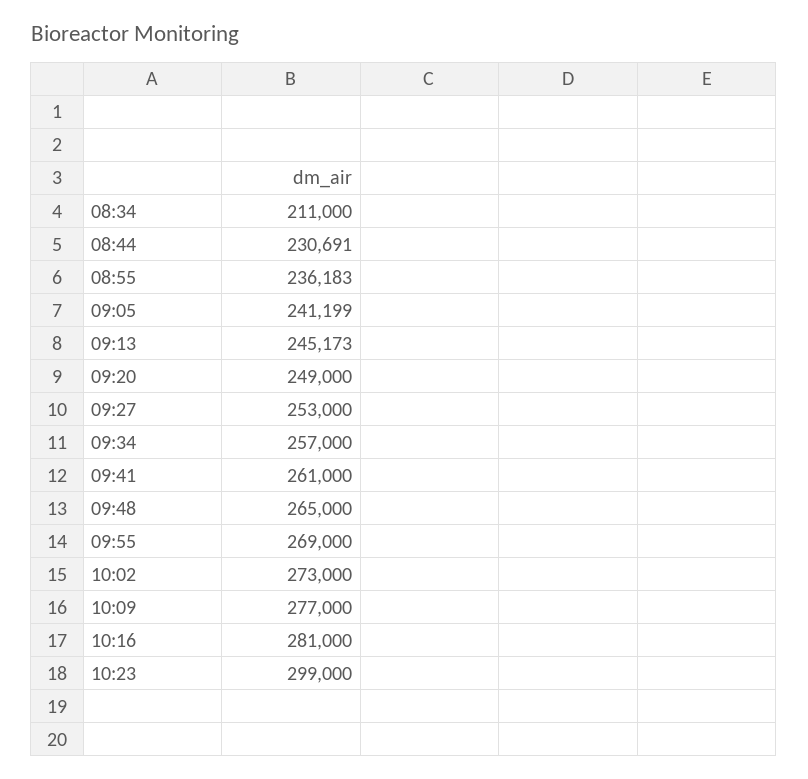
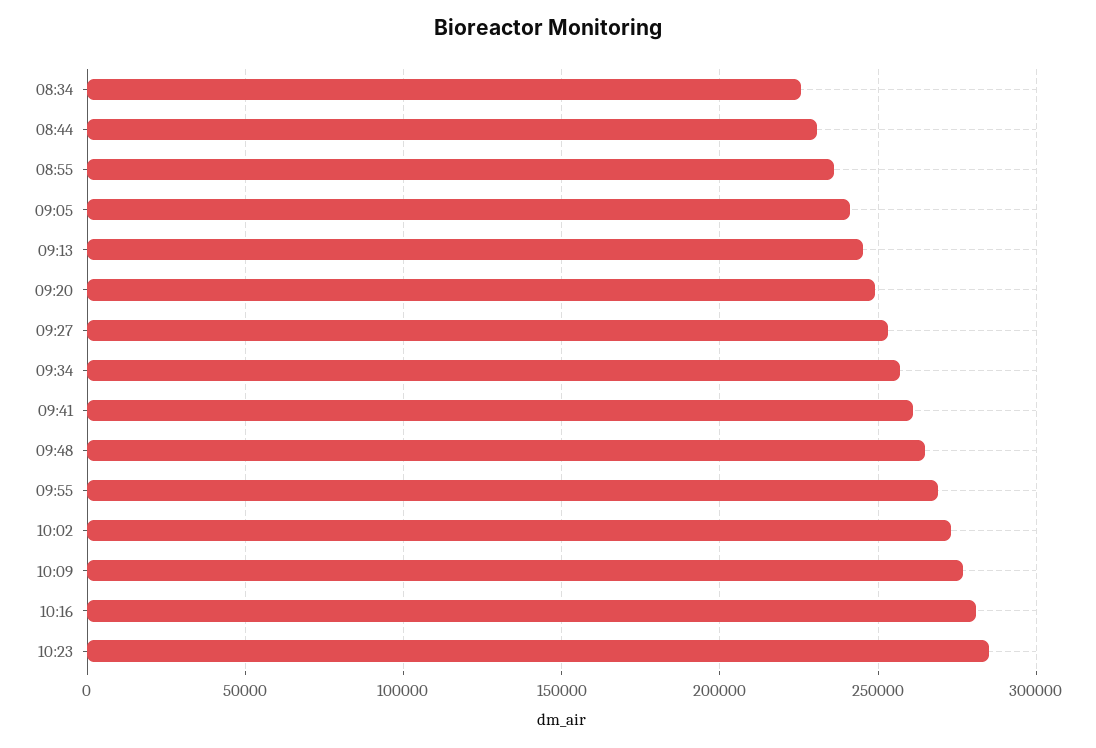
  {
-   "08:34": 211000,
+   "08:34": 225000,
    "08:44": 230691,
    "08:55": 236183,
    "09:05": 241199,
    "09:13": 245173,
    "09:20": 249000,
    "09:27": 253000,
    "09:34": 257000,
    "09:41": 261000,
    "09:48": 265000,
    "09:55": 269000,
    "10:02": 273000,
    "10:09": 277000,
    "10:16": 281000,
-   "10:23": 299000
+   "10:23": 285000
  }

